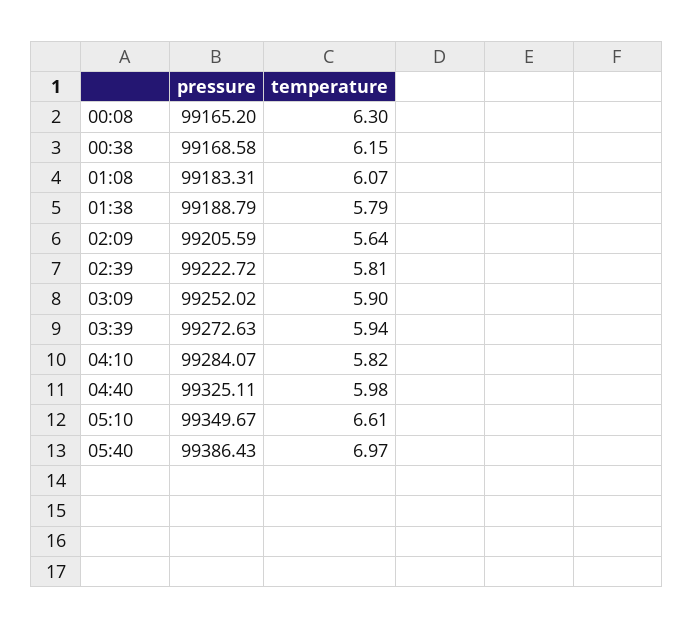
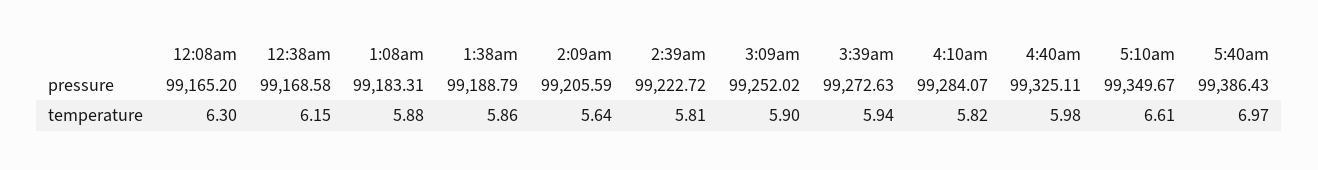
  {
    "pressure": {
      "00:08": 99165.2,
      "00:38": 99168.58,
      "01:08": 99183.31,
      "01:38": 99188.79,
      "02:09": 99205.59,
      "02:39": 99222.72,
      "03:09": 99252.02,
      "03:39": 99272.63,
      "04:10": 99284.07,
      "04:40": 99325.11,
      "05:10": 99349.67,
      "05:40": 99386.43
    },
    "temperature": {
      "00:08": 6.3,
      "00:38": 6.15,
-     "01:08": 6.07,
+     "01:08": 5.88,
-     "01:38": 5.79,
+     "01:38": 5.86,
      "02:09": 5.64,
      "02:39": 5.81,
      "03:09": 5.9,
      "03:39": 5.94,
      "04:10": 5.82,
      "04:40": 5.98,
      "05:10": 6.61,
      "05:40": 6.97
    }
  }

